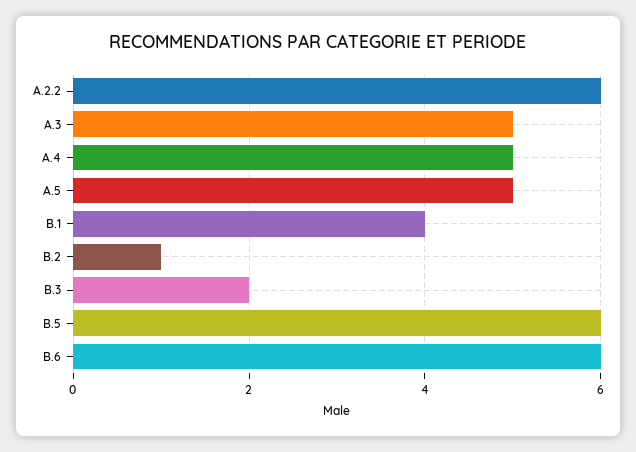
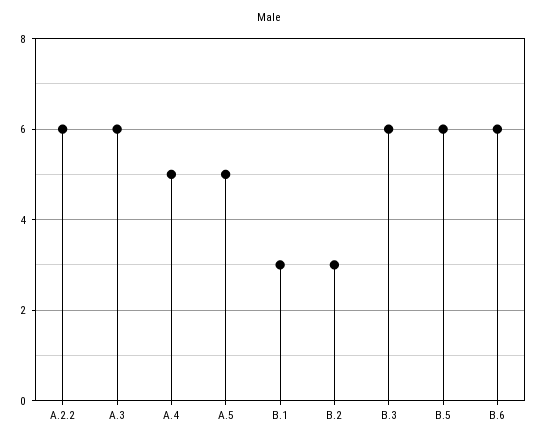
  {
    "A.2.2": 6,
-   "A.3": 5,
+   "A.3": 6,
    "A.4": 5,
    "A.5": 5,
-   "B.1": 4,
+   "B.1": 3,
-   "B.2": 1,
+   "B.2": 3,
-   "B.3": 2,
+   "B.3": 6,
    "B.5": 6,
    "B.6": 6
  }

